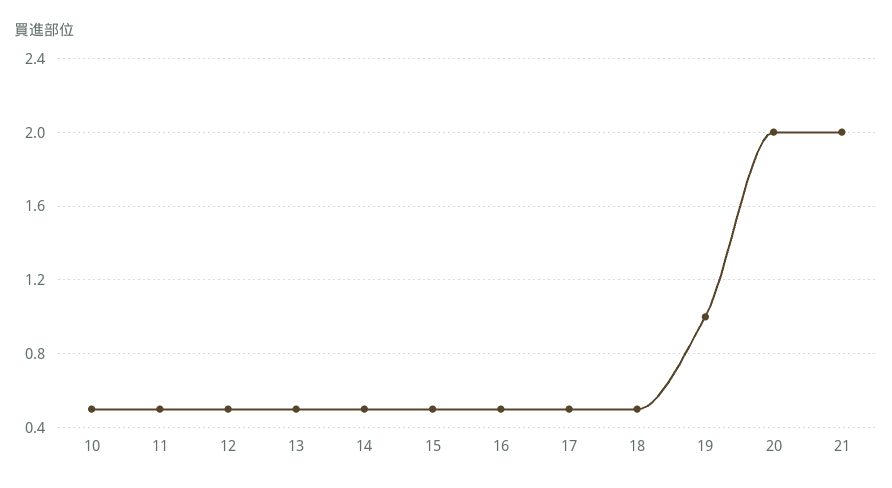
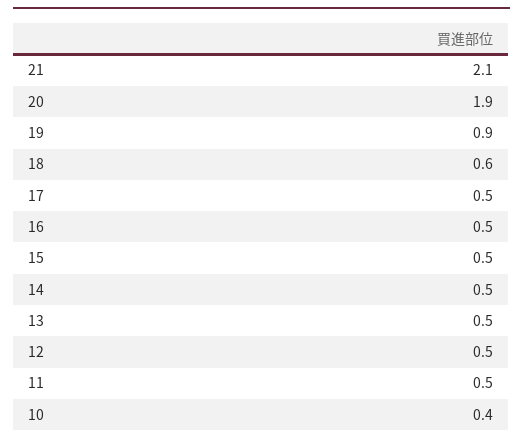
  {
-   "10": 0.5,
+   "10": 0.4,
    "11": 0.5,
    "12": 0.5,
    "13": 0.5,
    "14": 0.5,
    "15": 0.5,
    "16": 0.5,
    "17": 0.5,
-   "18": 0.5,
+   "18": 0.6,
-   "19": 1,
+   "19": 0.9,
-   "20": 2,
+   "20": 1.9,
-   "21": 2
+   "21": 2.1
  }

